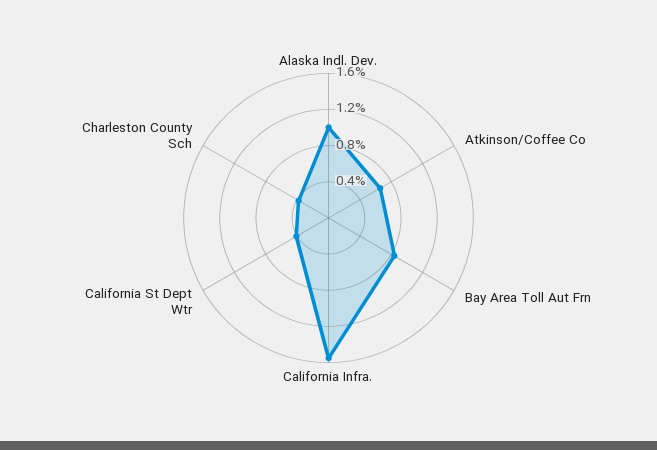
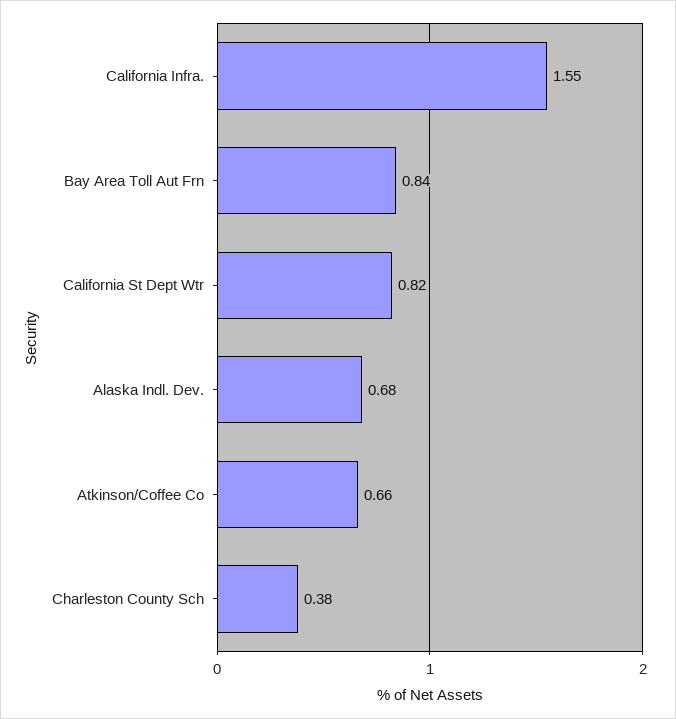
  {
-   "Alaska Indl. Dev.": 1,
+   "Alaska Indl. Dev.": 0.68,
    "Atkinson/Coffee Co": 0.66,
    "Bay Area Toll Aut Frn": 0.84,
    "California Infra.": 1.55,
-   "California St Dept Wtr": 0.4,
+   "California St Dept Wtr": 0.82,
    "Charleston County Sch": 0.38
  }

